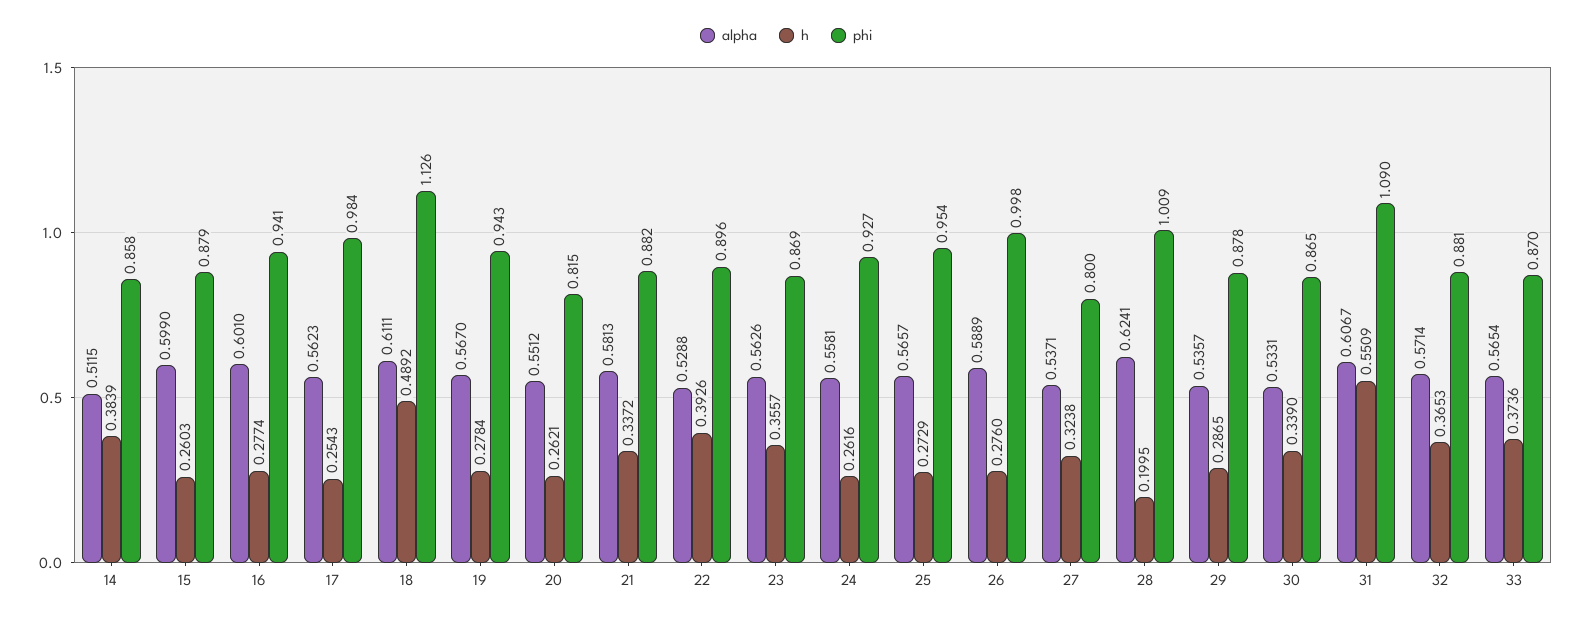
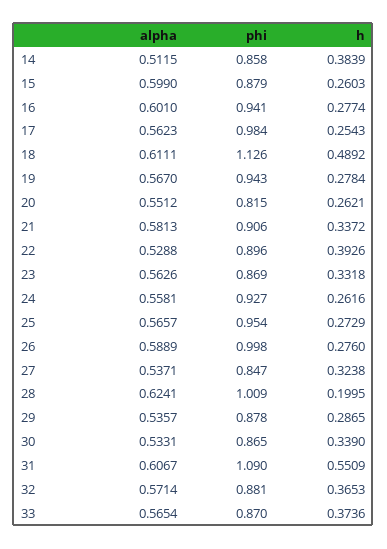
  {
    "alpha": {
      "14": 0.5115,
      "15": 0.599,
      "16": 0.601,
      "17": 0.5623,
      "18": 0.6111,
      "19": 0.567,
      "20": 0.5512,
      "21": 0.5813,
      "22": 0.5288,
      "23": 0.5626,
      "24": 0.5581,
      "25": 0.5657,
      "26": 0.5889,
      "27": 0.5371,
      "28": 0.6241,
      "29": 0.5357,
      "30": 0.5331,
      "31": 0.6067,
      "32": 0.5714,
      "33": 0.5654
    },
    "h": {
      "14": 0.3839,
      "15": 0.2603,
      "16": 0.2774,
      "17": 0.2543,
      "18": 0.4892,
      "19": 0.2784,
      "20": 0.2621,
      "21": 0.3372,
      "22": 0.3926,
-     "23": 0.3557,
+     "23": 0.3318,
      "24": 0.2616,
      "25": 0.2729,
      "26": 0.276,
      "27": 0.3238,
      "28": 0.1995,
      "29": 0.2865,
      "30": 0.339,
      "31": 0.5509,
      "32": 0.3653,
      "33": 0.3736
    },
    "phi": {
      "14": 0.858,
      "15": 0.879,
      "16": 0.941,
      "17": 0.984,
      "18": 1.126,
      "19": 0.943,
      "20": 0.815,
-     "21": 0.882,
+     "21": 0.906,
      "22": 0.896,
      "23": 0.869,
      "24": 0.927,
      "25": 0.954,
      "26": 0.998,
-     "27": 0.8,
+     "27": 0.847,
      "28": 1.009,
      "29": 0.878,
      "30": 0.865,
      "31": 1.09,
      "32": 0.881,
      "33": 0.87
    }
  }

